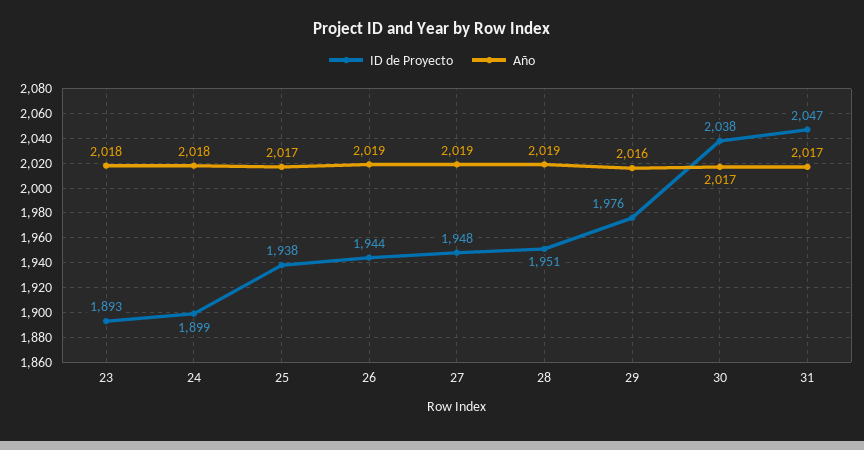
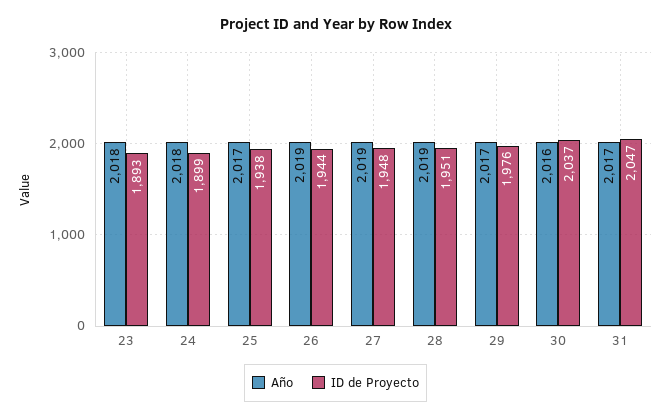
  {
    "ID de Proyecto": {
      "23": 1893,
      "24": 1899,
      "25": 1938,
      "26": 1944,
      "27": 1948,
      "28": 1951,
      "29": 1976,
-     "30": 2038,
+     "30": 2037,
      "31": 2047
    },
    "Año": {
      "23": 2018,
      "24": 2018,
      "25": 2017,
      "26": 2019,
      "27": 2019,
      "28": 2019,
-     "29": 2016,
+     "29": 2017,
-     "30": 2017,
+     "30": 2016,
      "31": 2017
    }
  }

